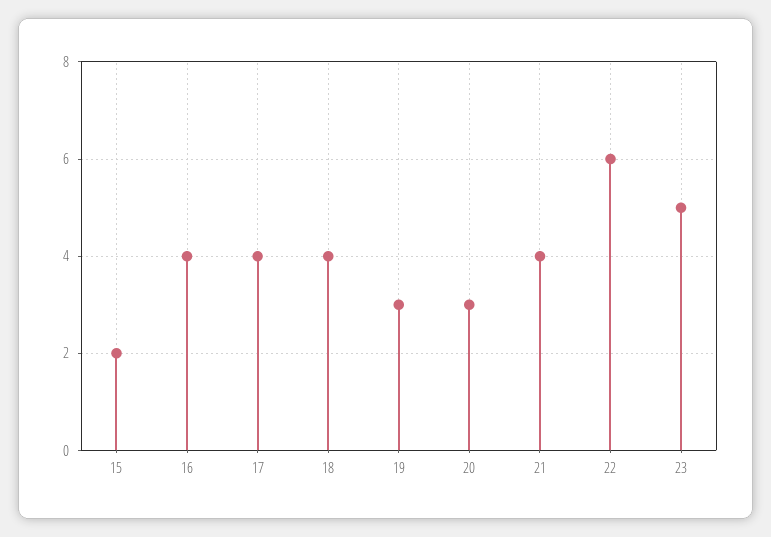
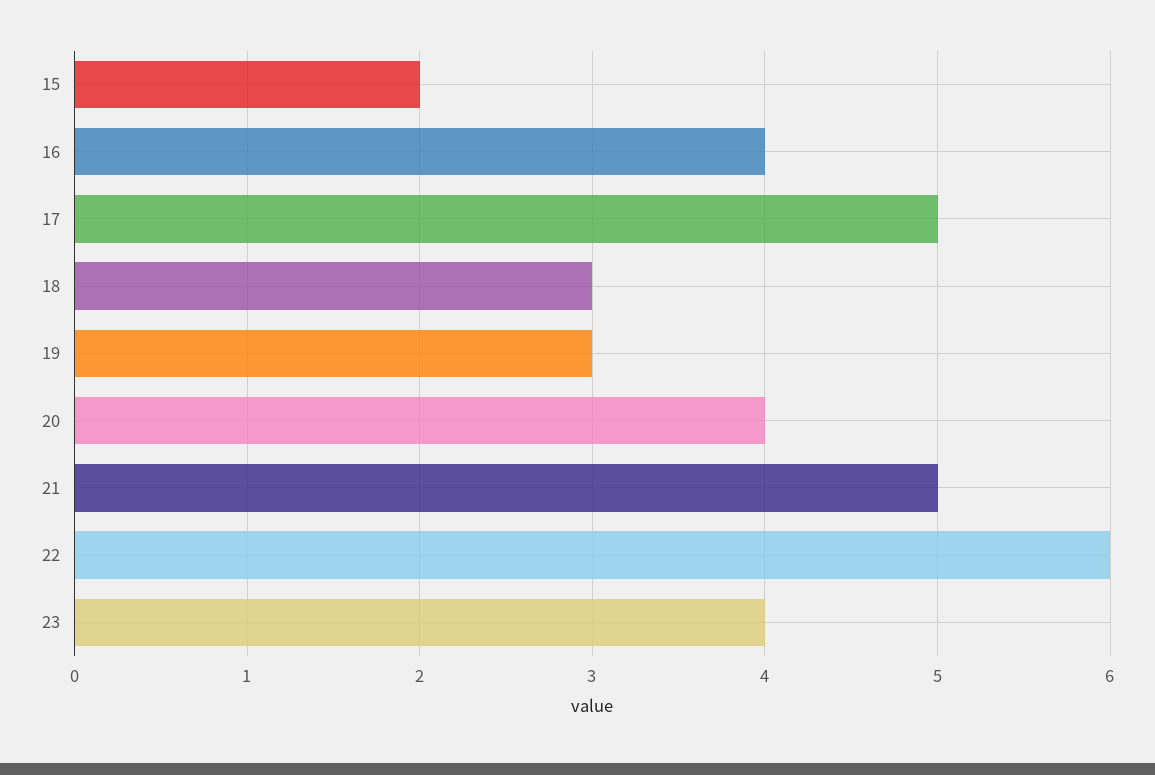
  {
    "15": 2,
    "16": 4,
-   "17": 4,
+   "17": 5,
-   "18": 4,
+   "18": 3,
    "19": 3,
-   "20": 3,
+   "20": 4,
-   "21": 4,
+   "21": 5,
    "22": 6,
-   "23": 5
+   "23": 4
  }

